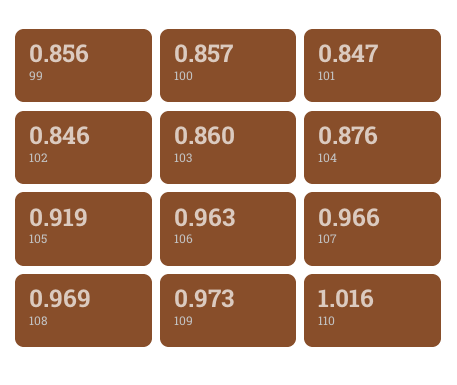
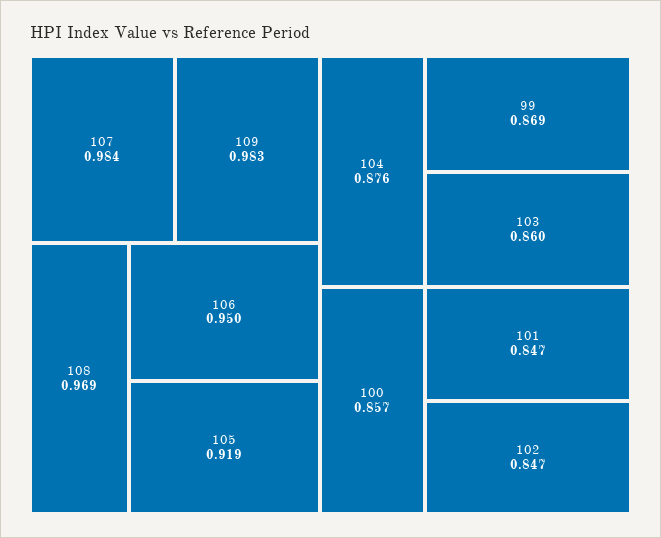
  {
-   "99": 0.856,
+   "99": 0.869,
    "100": 0.857,
    "101": 0.847,
-   "102": 0.846,
+   "102": 0.847,
    "103": 0.86,
    "104": 0.876,
    "105": 0.919,
-   "106": 0.963,
+   "106": 0.95,
-   "107": 0.966,
+   "107": 0.984,
    "108": 0.969,
-   "109": 0.973,
+   "109": 0.983
-   "110": 1.016
  }

